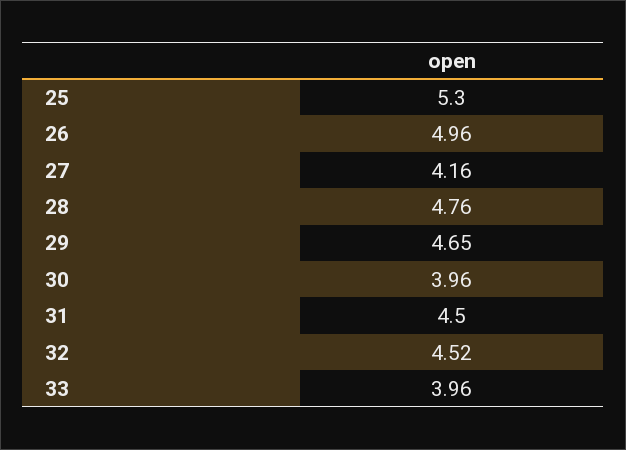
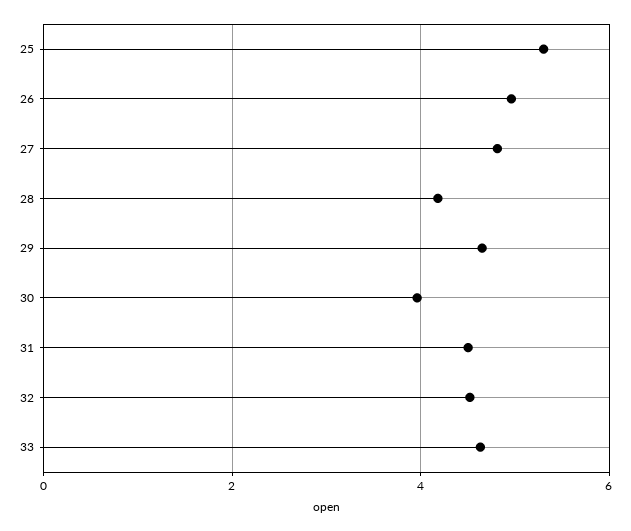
  {
    "25": 5.3,
    "26": 4.96,
-   "27": 4.16,
+   "27": 4.8,
-   "28": 4.76,
+   "28": 4.2,
    "29": 4.65,
    "30": 3.96,
    "31": 4.5,
    "32": 4.52,
-   "33": 3.96
+   "33": 4.6
  }

